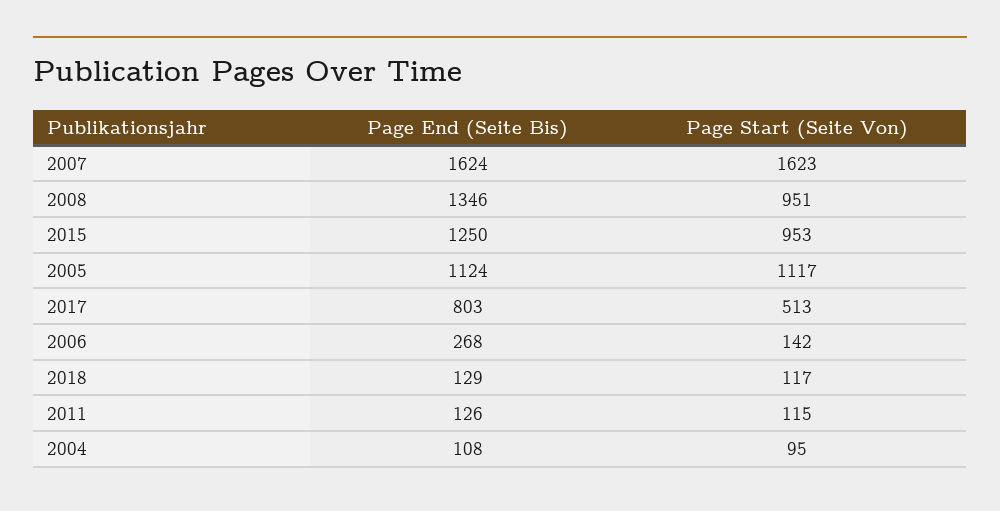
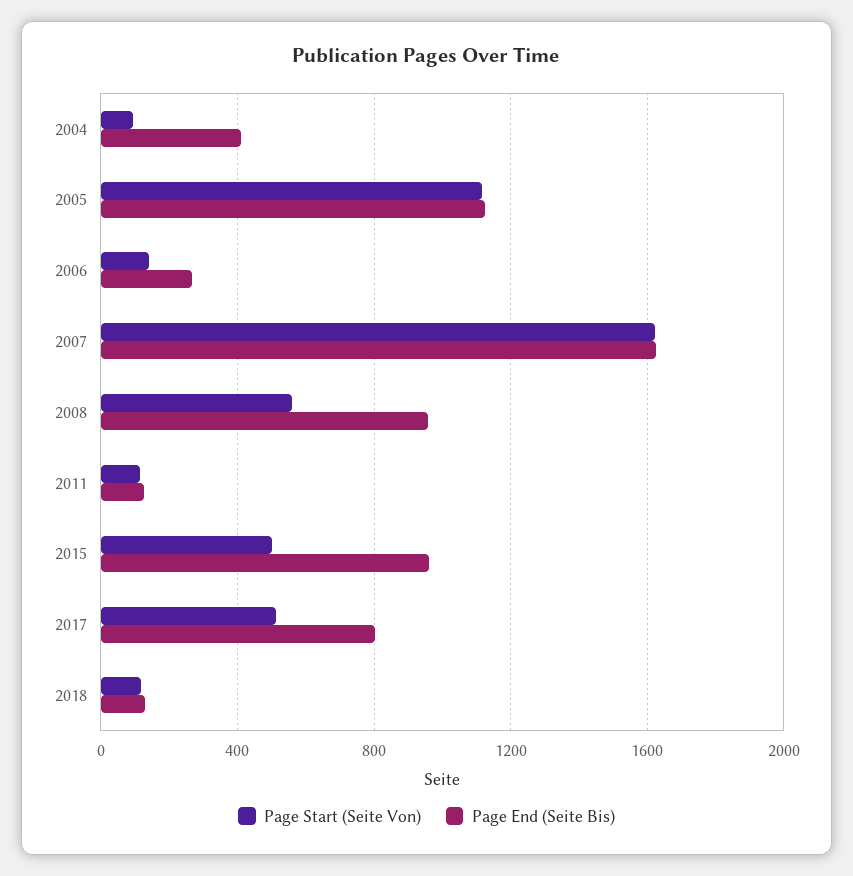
  {
    "Page End (Seite Bis)": {
      "2007": 1624,
-     "2008": 1346,
+     "2008": 950,
-     "2015": 1250,
+     "2015": 950,
      "2005": 1124,
      "2017": 803,
      "2006": 268,
      "2018": 129,
      "2011": 126,
-     "2004": 108
+     "2004": 400
    },
    "Page Start (Seite Von)": {
      "2007": 1623,
-     "2008": 951,
+     "2008": 550,
-     "2015": 953,
+     "2015": 500,
      "2005": 1117,
      "2017": 513,
      "2006": 142,
      "2018": 117,
      "2011": 115,
      "2004": 95
    }
  }

